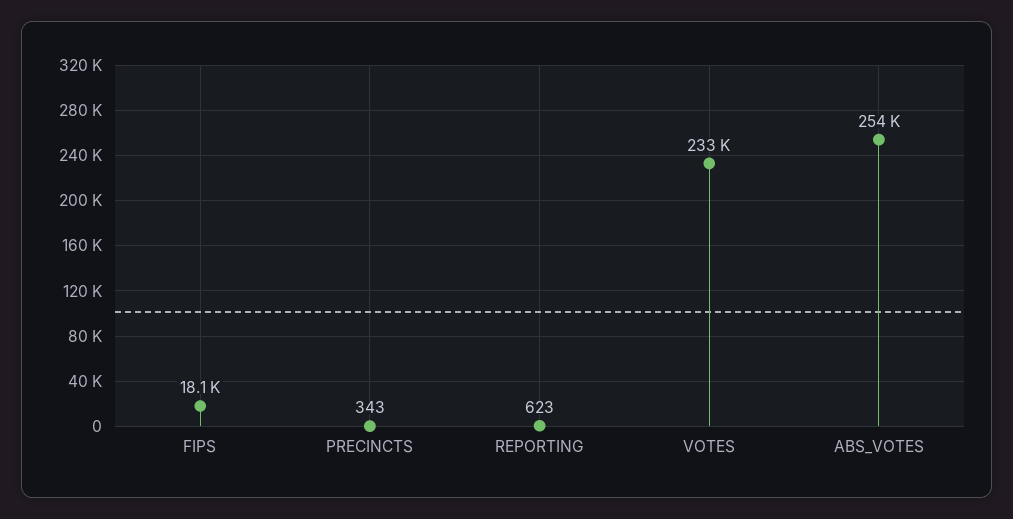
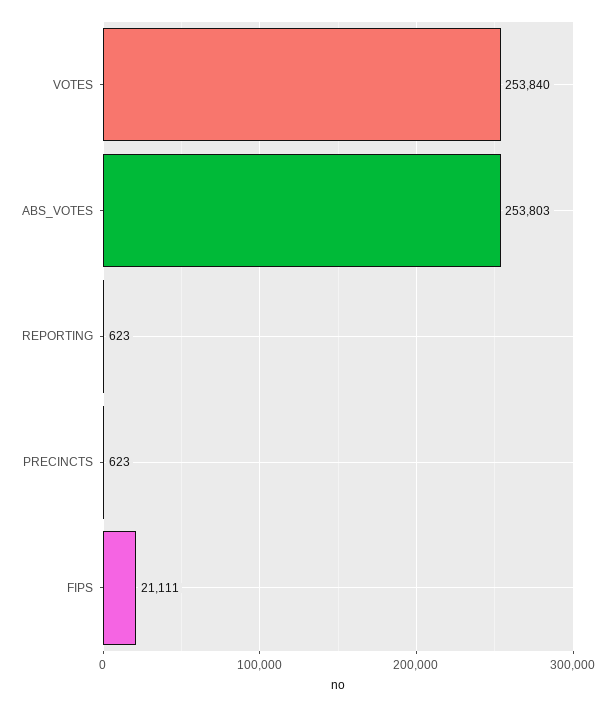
  {
-   "FIPS": 18100,
+   "FIPS": 21111,
-   "PRECINCTS": 343,
+   "PRECINCTS": 623,
    "REPORTING": 623,
-   "VOTES": 233000,
+   "VOTES": 253840,
    "ABS_VOTES": 253803
  }

